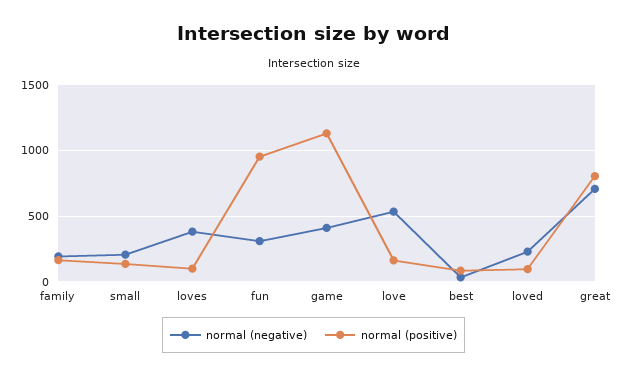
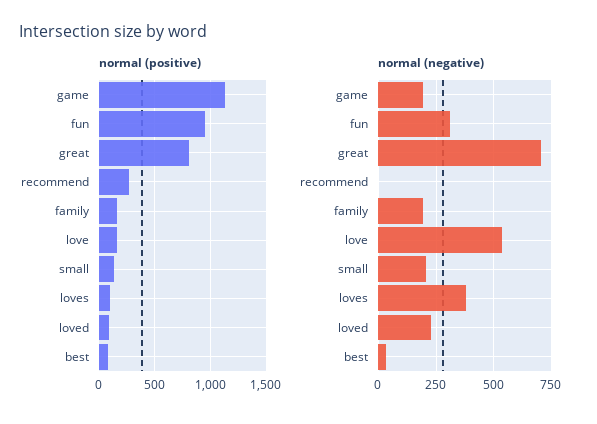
  {
    "normal (negative)": {
      "family": 200,
      "small": 200,
      "loves": 400,
      "fun": 300,
-     "game": 400,
+     "game": 200,
      "love": 550,
      "best": 50,
      "loved": 250,
-     "great": 700
+     "great": 700,
+     "recommend": 0
    },
    "normal (positive)": {
      "family": 150,
      "small": 150,
      "loves": 100,
      "fun": 950,
      "game": 1150,
      "love": 150,
      "best": 100,
      "loved": 100,
-     "great": 800
+     "great": 800,
+     "recommend": 300
    }
  }

